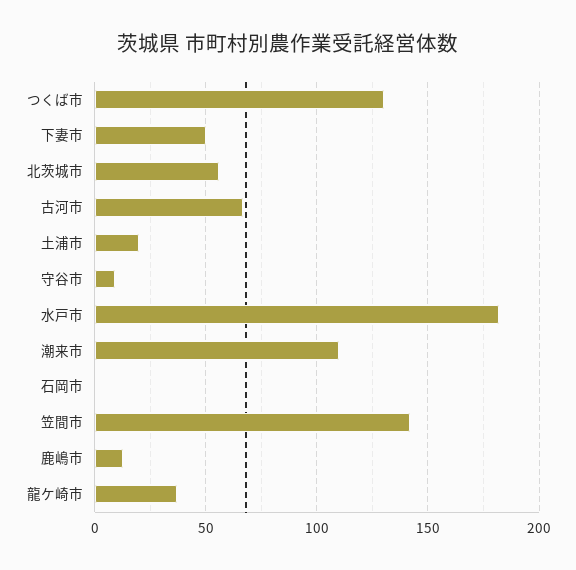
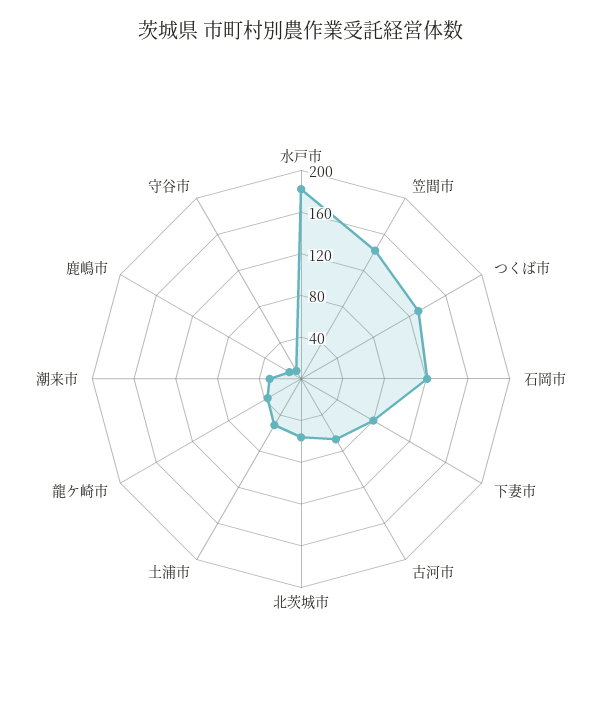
  {
    "つくば市": 130,
-   "下妻市": 50,
+   "下妻市": 80,
    "北茨城市": 55,
    "古河市": 65,
-   "土浦市": 20,
+   "土浦市": 50,
    "守谷市": 10,
    "水戸市": 180,
-   "潮来市": 110,
+   "潮来市": 30,
-   "石岡市": 0,
+   "石岡市": 120,
    "笠間市": 140,
    "鹿嶋市": 15,
    "龍ケ崎市": 35
  }

